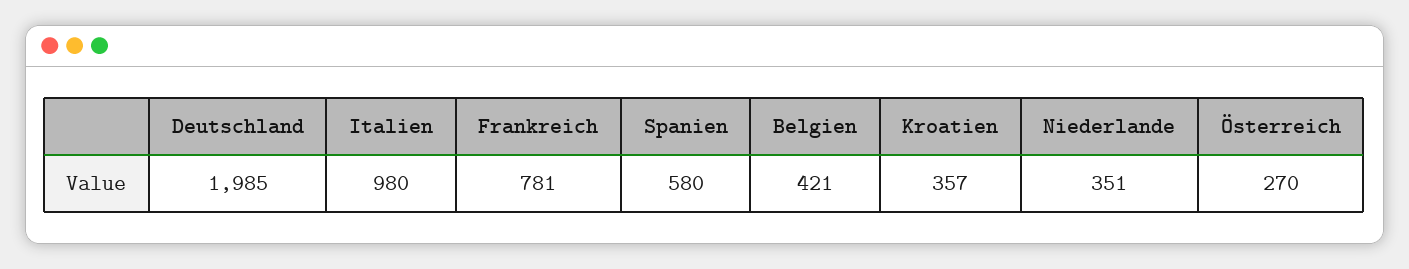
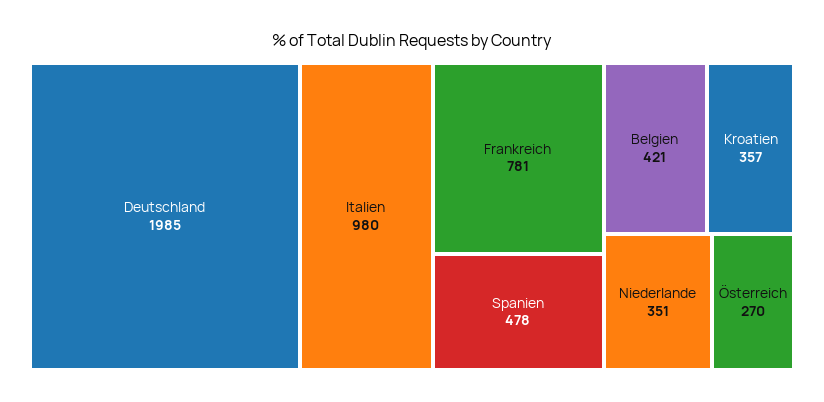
  {
    "Deutschland": 1985,
    "Italien": 980,
    "Frankreich": 781,
-   "Spanien": 580,
+   "Spanien": 478,
    "Belgien": 421,
    "Kroatien": 357,
    "Niederlande": 351,
    "Österreich": 270
  }

